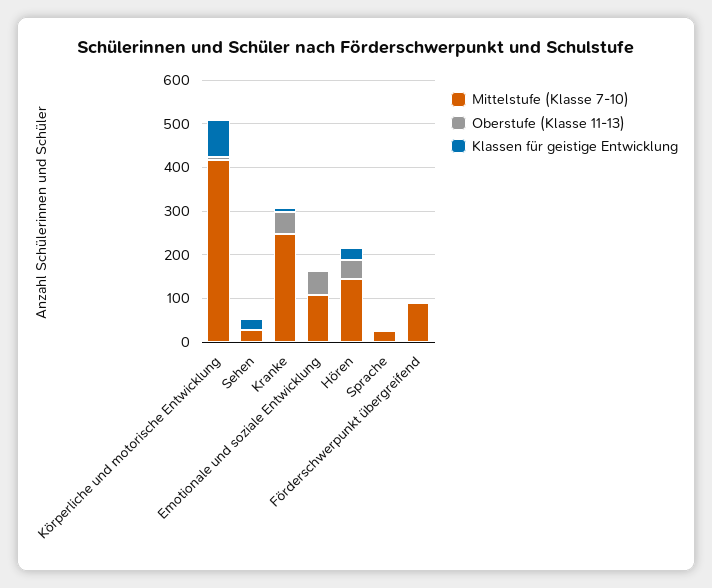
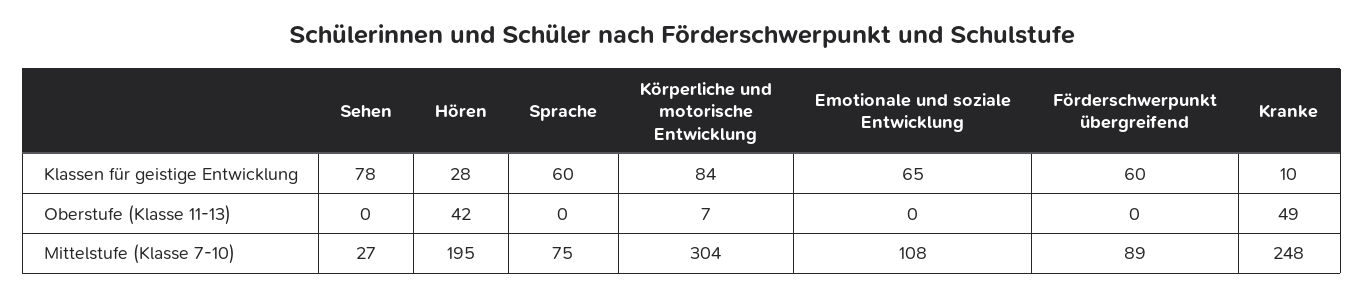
  {
    "Mittelstufe (Klasse 7-10)": {
-     "Körperliche und motorische Entwicklung": 420,
+     "Körperliche und motorische Entwicklung": 304,
      "Sehen": 27,
      "Kranke": 248,
      "Emotionale und soziale Entwicklung": 108,
-     "Hören": 140,
+     "Hören": 195,
-     "Sprache": 20,
+     "Sprache": 75,
      "Förderschwerpunkt übergreifend": 89
    },
    "Oberstufe (Klasse 11-13)": {
      "Körperliche und motorische Entwicklung": 7,
      "Sehen": 0,
      "Kranke": 49,
-     "Emotionale und soziale Entwicklung": 60,
+     "Emotionale und soziale Entwicklung": 0,
      "Hören": 42,
      "Sprache": 0,
      "Förderschwerpunkt übergreifend": 0
    },
    "Klassen für geistige Entwicklung": {
      "Körperliche und motorische Entwicklung": 84,
-     "Sehen": 20,
+     "Sehen": 78,
      "Kranke": 10,
-     "Emotionale und soziale Entwicklung": 0,
+     "Emotionale und soziale Entwicklung": 65,
      "Hören": 28,
-     "Sprache": 0,
+     "Sprache": 60,
-     "Förderschwerpunkt übergreifend": 0
+     "Förderschwerpunkt übergreifend": 60
    }
  }

